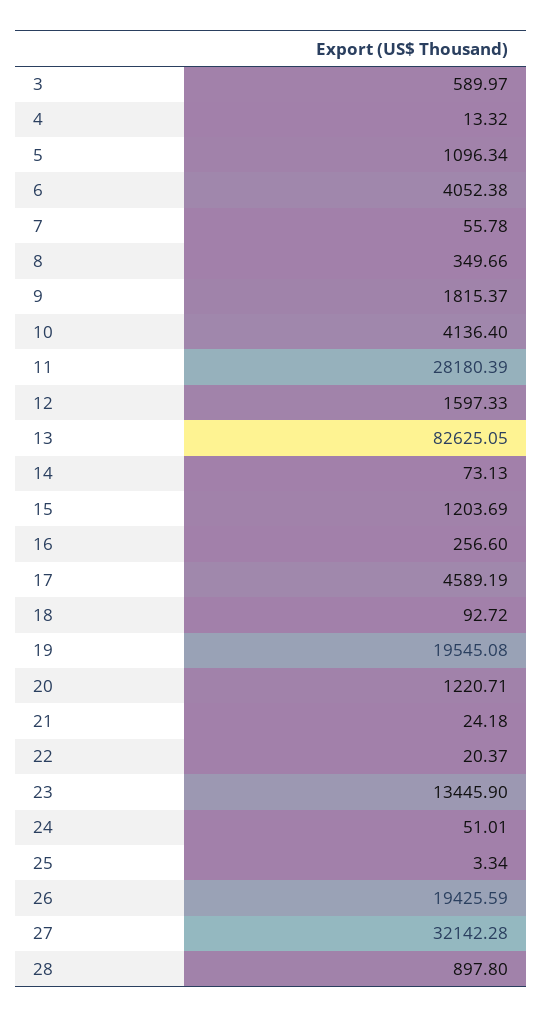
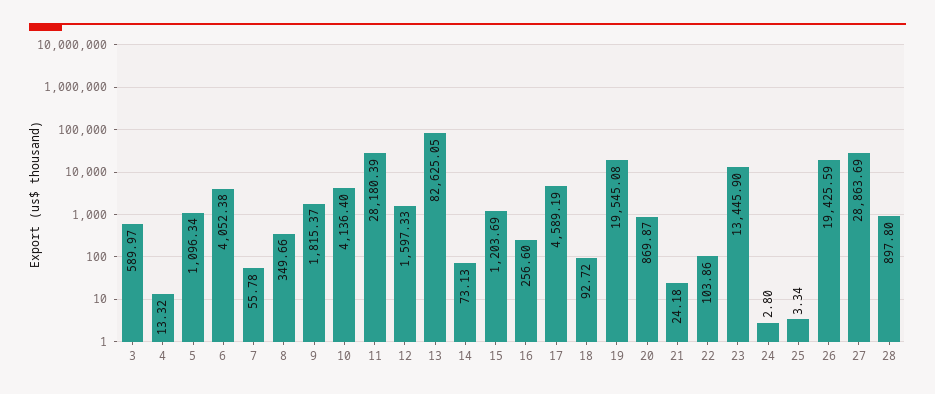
  {
    "3": 589.97,
    "4": 13.32,
    "5": 1096.34,
    "6": 4052.38,
    "7": 55.78,
    "8": 349.66,
    "9": 1815.37,
    "10": 4136.4,
    "11": 28180.39,
    "12": 1597.33,
    "13": 82625.05,
    "14": 73.13,
    "15": 1203.69,
    "16": 256.6,
    "17": 4589.19,
    "18": 92.72,
    "19": 19545.08,
-   "20": 1220.71,
+   "20": 869.87,
    "21": 24.18,
-   "22": 20.37,
+   "22": 103.86,
    "23": 13445.9,
-   "24": 51.01,
+   "24": 2.8,
    "25": 3.34,
    "26": 19425.59,
-   "27": 32142.28,
+   "27": 28863.69,
    "28": 897.8
  }

